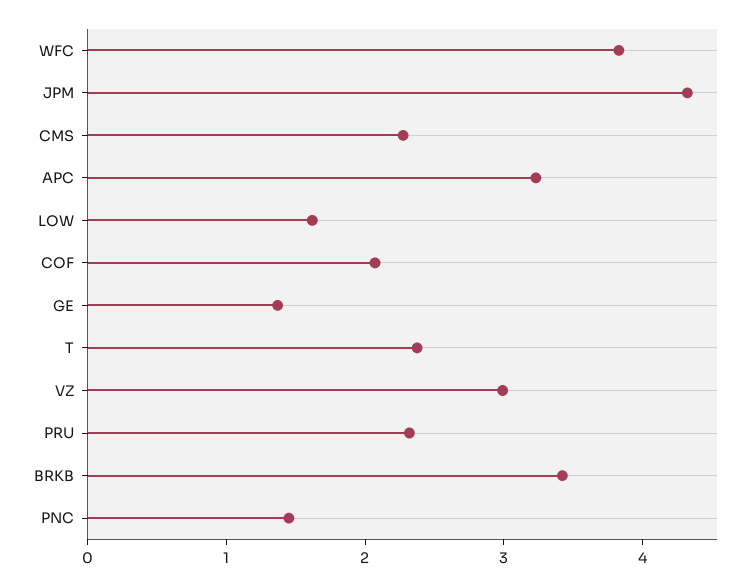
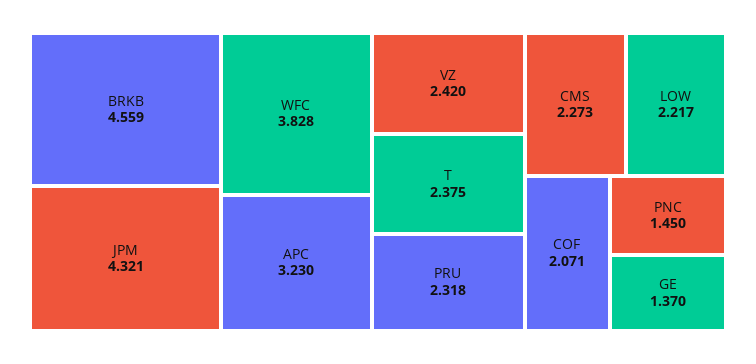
  {
    "WFC": 3.828,
    "JPM": 4.321,
    "CMS": 2.273,
    "APC": 3.23,
-   "LOW": 1.6,
+   "LOW": 2.217,
    "COF": 2.071,
    "GE": 1.37,
    "T": 2.375,
-   "VZ": 3,
+   "VZ": 2.42,
    "PRU": 2.318,
-   "BRKB": 3.4,
+   "BRKB": 4.559,
    "PNC": 1.45
  }

